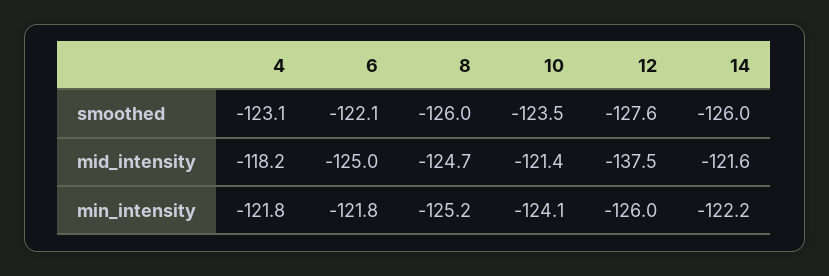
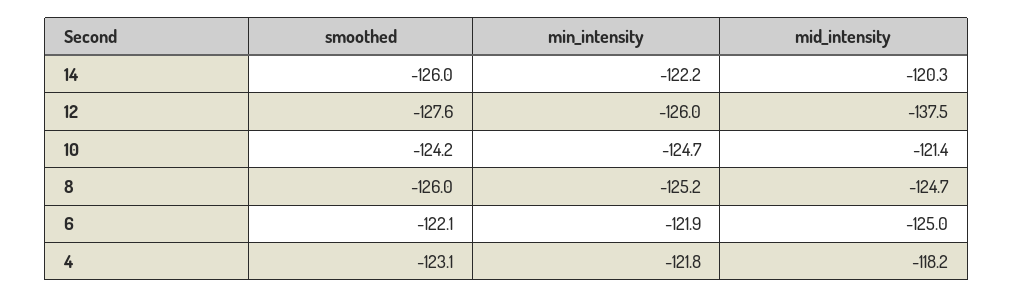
  {
    "4": {
      "smoothed": -123.1,
      "mid_intensity": -118.2,
      "min_intensity": -121.8
    },
    "6": {
      "smoothed": -122.1,
      "mid_intensity": -125,
-     "min_intensity": -121.8
+     "min_intensity": -121.9
    },
    "8": {
      "smoothed": -126,
      "mid_intensity": -124.7,
      "min_intensity": -125.2
    },
    "10": {
-     "smoothed": -123.5,
+     "smoothed": -124.2,
      "mid_intensity": -121.4,
-     "min_intensity": -124.1
+     "min_intensity": -124.7
    },
    "12": {
      "smoothed": -127.6,
      "mid_intensity": -137.5,
      "min_intensity": -126
    },
    "14": {
      "smoothed": -126,
-     "mid_intensity": -121.6,
+     "mid_intensity": -120.3,
      "min_intensity": -122.2
    }
  }

